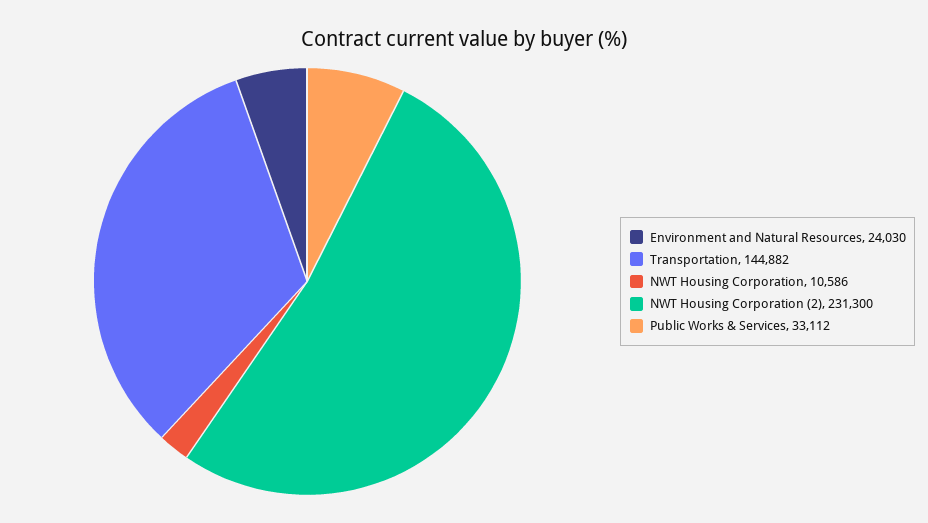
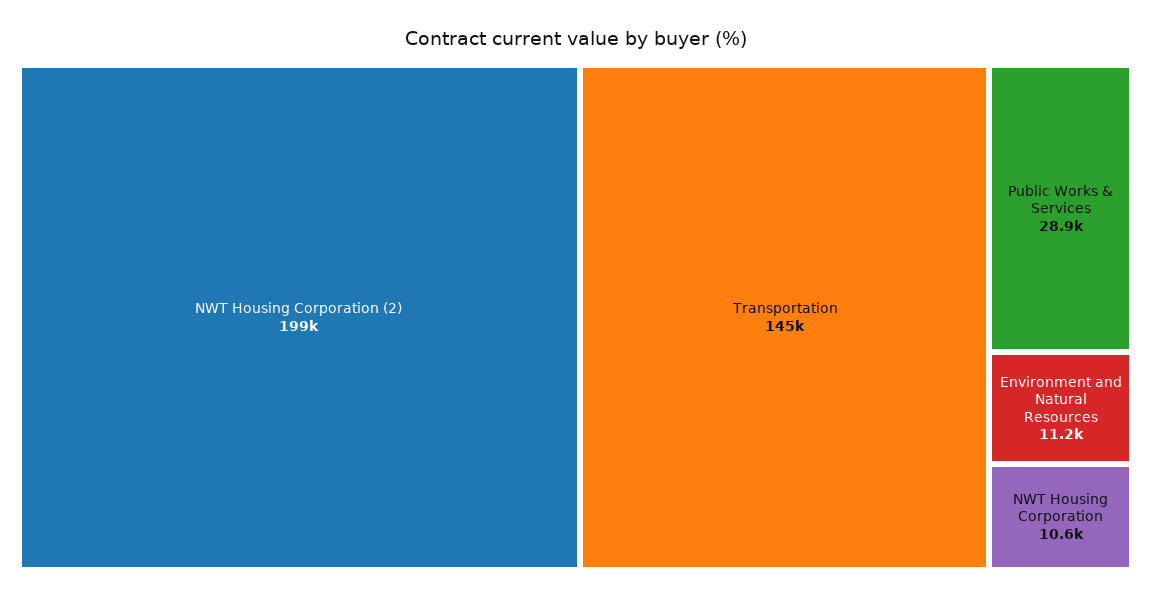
  {
-   "Environment and Natural Resources": 24030,
+   "Environment and Natural Resources": 11200,
    "Transportation": 144882,
    "NWT Housing Corporation": 10586,
-   "NWT Housing Corporation (2)": 231300,
+   "NWT Housing Corporation (2)": 199000,
-   "Public Works & Services": 33112
+   "Public Works & Services": 28900
  }

